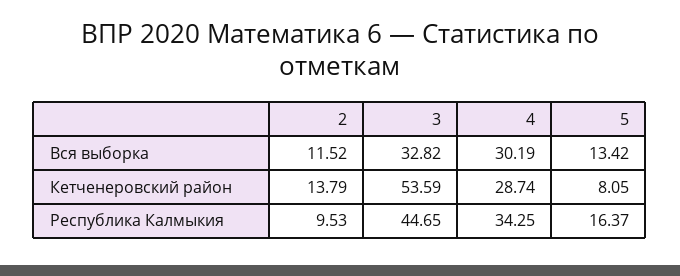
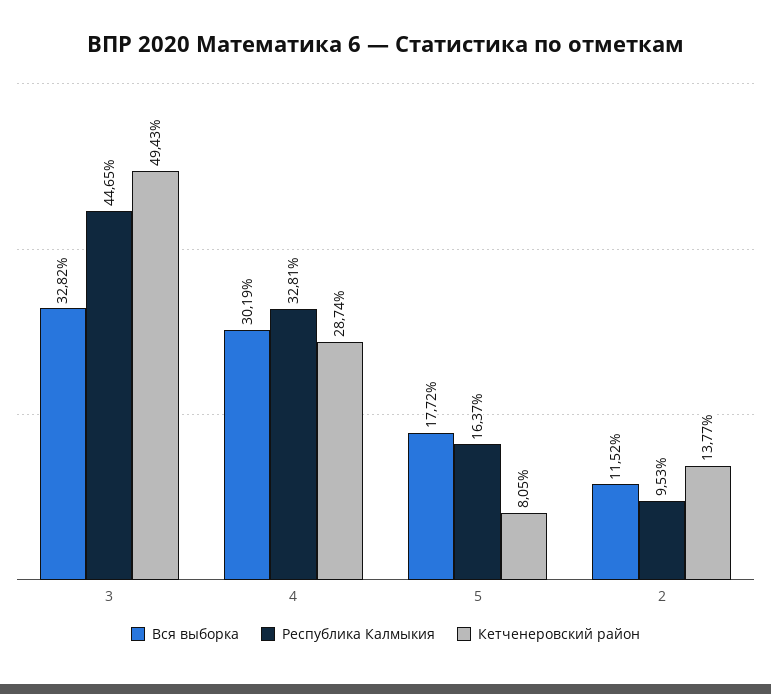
  {
    "Вся выборка": {
      "2": 11.52,
      "3": 32.82,
      "4": 30.19,
-     "5": 13.42
+     "5": 17.72
    },
    "Кетченеровский район": {
-     "2": 13.79,
+     "2": 13.77,
-     "3": 53.59,
+     "3": 49.43,
      "4": 28.74,
      "5": 8.05
    },
    "Республика Калмыкия": {
      "2": 9.53,
      "3": 44.65,
-     "4": 34.25,
+     "4": 32.81,
      "5": 16.37
    }
  }

